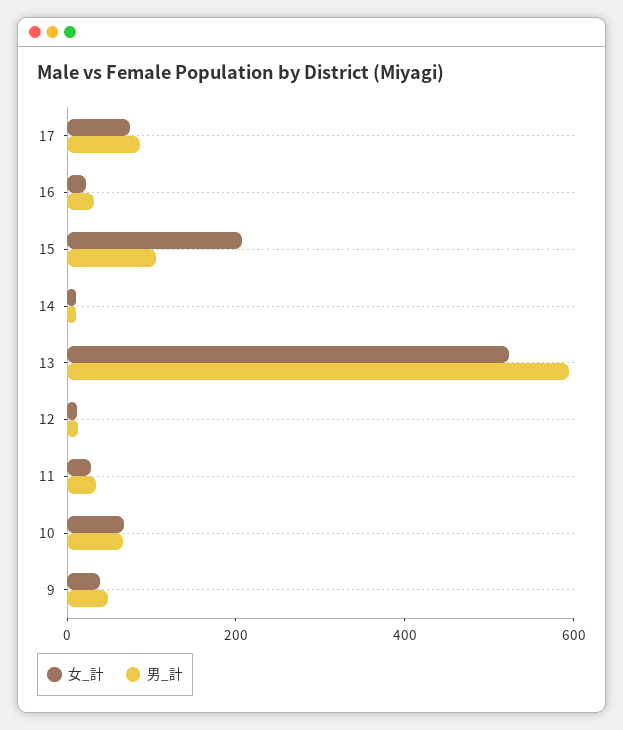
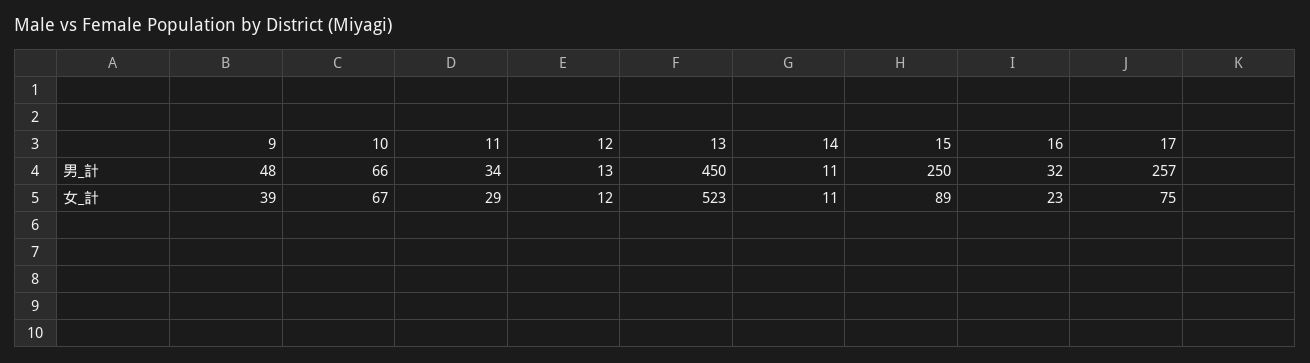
  {
    "女_計": {
      "17": 75,
      "16": 23,
-     "15": 200,
+     "15": 89,
      "14": 11,
      "13": 523,
      "12": 12,
      "11": 29,
      "10": 67,
      "9": 39
    },
    "男_計": {
-     "17": 100,
+     "17": 257,
      "16": 32,
-     "15": 100,
+     "15": 250,
      "14": 11,
-     "13": 600,
+     "13": 450,
      "12": 13,
      "11": 34,
      "10": 66,
      "9": 48
    }
  }

